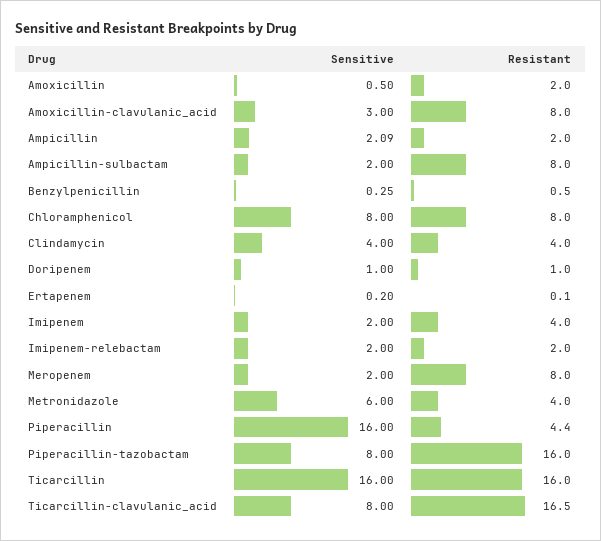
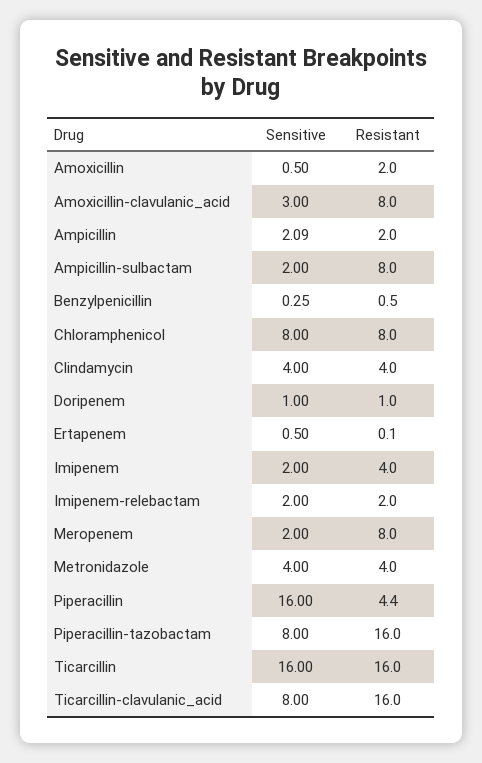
  {
    "Sensitive": {
      "Amoxicillin": 0.5,
      "Amoxicillin-clavulanic_acid": 3,
      "Ampicillin": 2.09,
      "Ampicillin-sulbactam": 2,
      "Benzylpenicillin": 0.25,
      "Chloramphenicol": 8,
      "Clindamycin": 4,
      "Doripenem": 1,
-     "Ertapenem": 0.2,
+     "Ertapenem": 0.5,
      "Imipenem": 2,
      "Imipenem-relebactam": 2,
      "Meropenem": 2,
-     "Metronidazole": 6,
+     "Metronidazole": 4,
      "Piperacillin": 16,
      "Piperacillin-tazobactam": 8,
      "Ticarcillin": 16,
      "Ticarcillin-clavulanic_acid": 8
    },
    "Resistant": {
      "Amoxicillin": 2,
      "Amoxicillin-clavulanic_acid": 8,
      "Ampicillin": 2,
      "Ampicillin-sulbactam": 8,
      "Benzylpenicillin": 0.5,
      "Chloramphenicol": 8,
      "Clindamycin": 4,
      "Doripenem": 1,
      "Ertapenem": 0.1,
      "Imipenem": 4,
      "Imipenem-relebactam": 2,
      "Meropenem": 8,
      "Metronidazole": 4,
      "Piperacillin": 4.4,
      "Piperacillin-tazobactam": 16,
      "Ticarcillin": 16,
-     "Ticarcillin-clavulanic_acid": 16.5
+     "Ticarcillin-clavulanic_acid": 16
    }
  }

